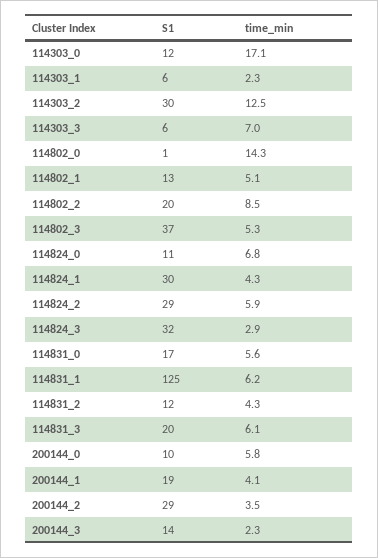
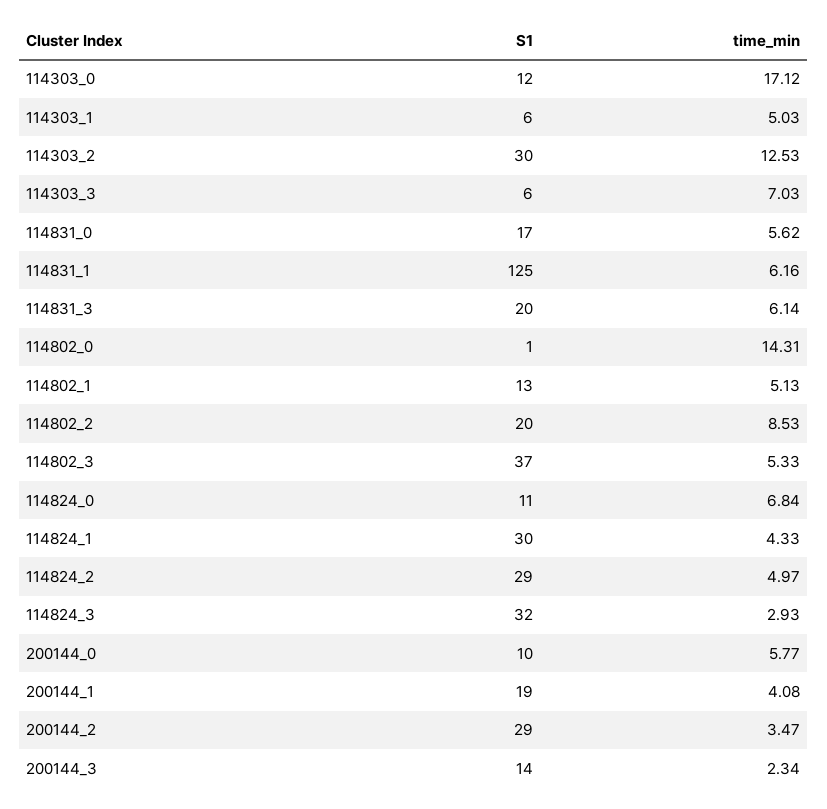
  {
    "S1": {
      "114303_0": 12,
      "114303_1": 6,
      "114303_2": 30,
      "114303_3": 6,
      "114802_0": 1,
      "114802_1": 13,
      "114802_2": 20,
      "114802_3": 37,
      "114824_0": 11,
      "114824_1": 30,
      "114824_2": 29,
      "114824_3": 32,
      "114831_0": 17,
      "114831_1": 125,
-     "114831_2": 12,
      "114831_3": 20,
      "200144_0": 10,
      "200144_1": 19,
      "200144_2": 29,
      "200144_3": 14
    },
    "time_min": {
      "114303_0": 17.12,
-     "114303_1": 2.3,
+     "114303_1": 5.03,
      "114303_2": 12.53,
      "114303_3": 7.03,
      "114802_0": 14.31,
      "114802_1": 5.13,
      "114802_2": 8.53,
      "114802_3": 5.33,
      "114824_0": 6.84,
      "114824_1": 4.33,
-     "114824_2": 5.9,
+     "114824_2": 4.97,
      "114824_3": 2.93,
      "114831_0": 5.62,
      "114831_1": 6.16,
-     "114831_2": 4.3,
      "114831_3": 6.14,
      "200144_0": 5.77,
      "200144_1": 4.08,
      "200144_2": 3.47,
      "200144_3": 2.34
    }
  }

